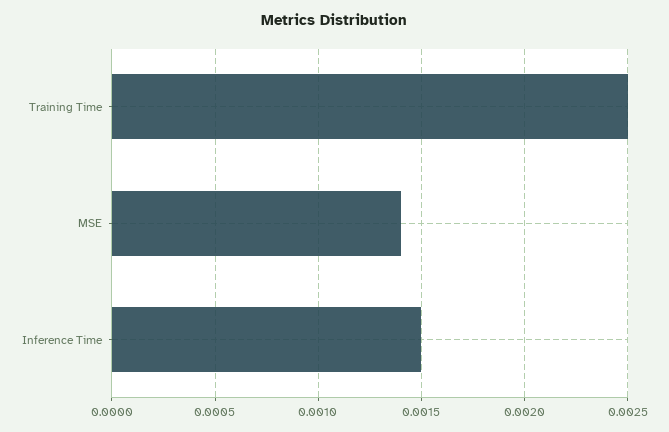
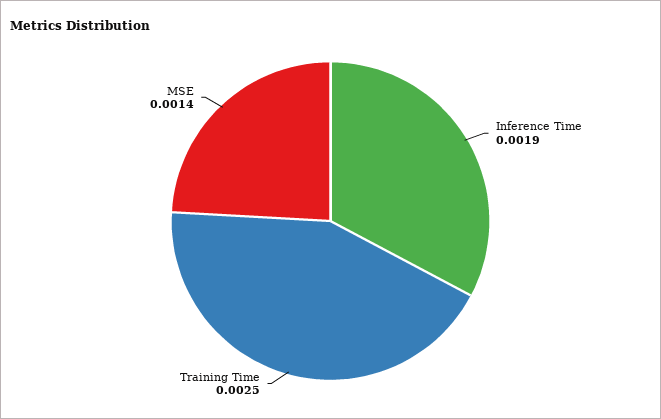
  {
    "Training Time": 0.0025,
    "MSE": 0.0014,
-   "Inference Time": 0.0015
+   "Inference Time": 0.0019
  }

